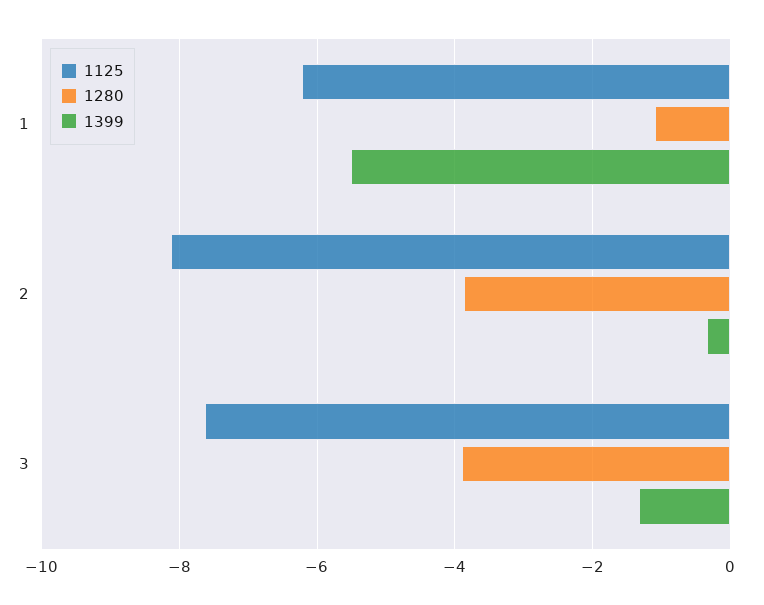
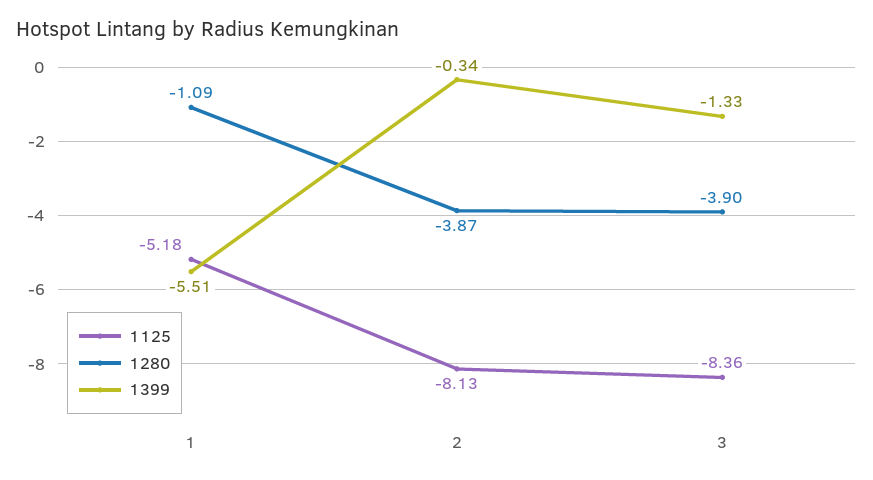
  {
    "1125": {
-     "1": -6.2,
+     "1": -5.18,
      "2": -8.13,
-     "3": -7.6
+     "3": -8.36
    },
    "1280": {
      "1": -1.09,
      "2": -3.87,
      "3": -3.9
    },
    "1399": {
      "1": -5.51,
      "2": -0.34,
      "3": -1.33
    }
  }

